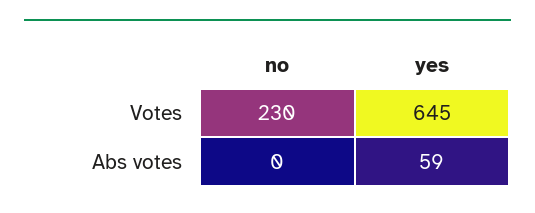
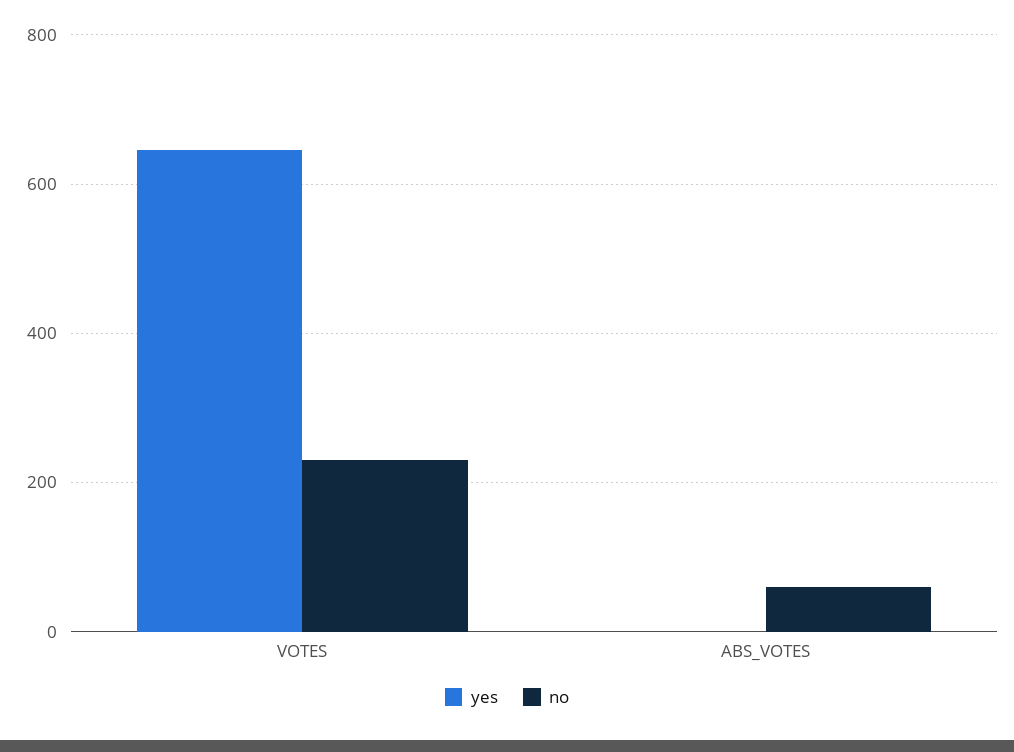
  {
    "no": {
      "Votes": 230,
-     "Abs votes": 0
+     "Abs votes": 60
    },
    "yes": {
      "Votes": 645,
-     "Abs votes": 59
+     "Abs votes": 0
    }
  }

